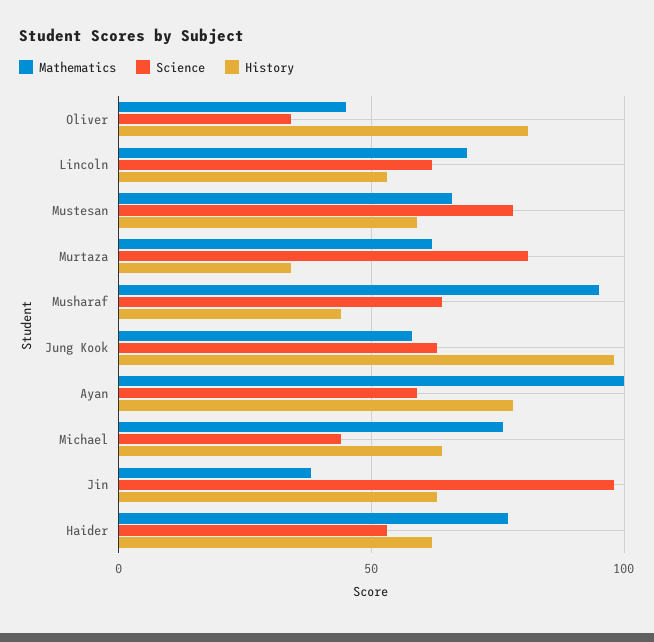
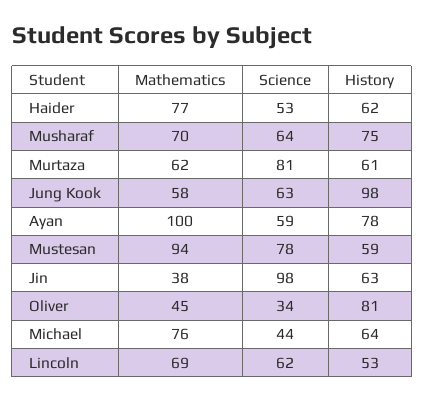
  {
    "Mathematics": {
      "Oliver": 45,
      "Lincoln": 69,
-     "Mustesan": 65,
+     "Mustesan": 94,
      "Murtaza": 62,
-     "Musharaf": 95,
+     "Musharaf": 70,
      "Jung Kook": 58,
      "Ayan": 100,
      "Michael": 76,
      "Jin": 38,
      "Haider": 77
    },
    "Science": {
      "Oliver": 34,
      "Lincoln": 62,
      "Mustesan": 78,
      "Murtaza": 81,
      "Musharaf": 64,
      "Jung Kook": 63,
      "Ayan": 59,
      "Michael": 44,
      "Jin": 98,
      "Haider": 53
    },
    "History": {
      "Oliver": 81,
      "Lincoln": 53,
      "Mustesan": 59,
-     "Murtaza": 35,
+     "Murtaza": 61,
-     "Musharaf": 45,
+     "Musharaf": 75,
      "Jung Kook": 98,
      "Ayan": 78,
      "Michael": 64,
      "Jin": 63,
      "Haider": 62
    }
  }

